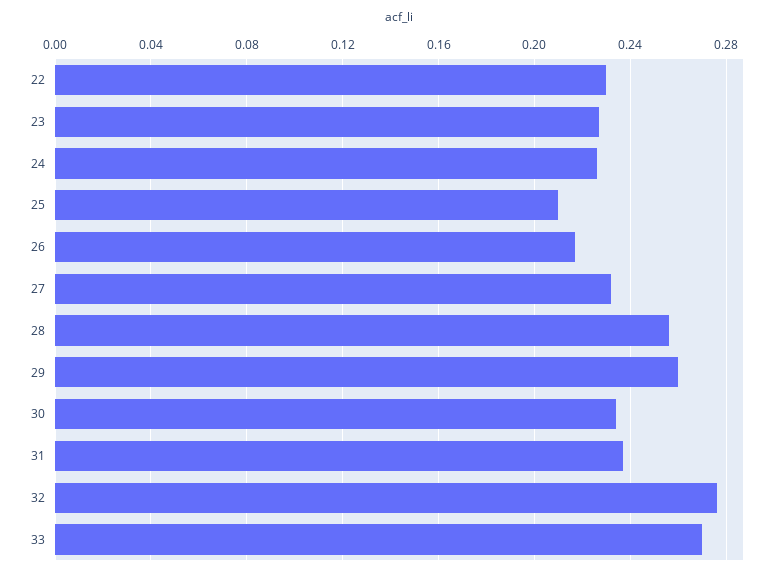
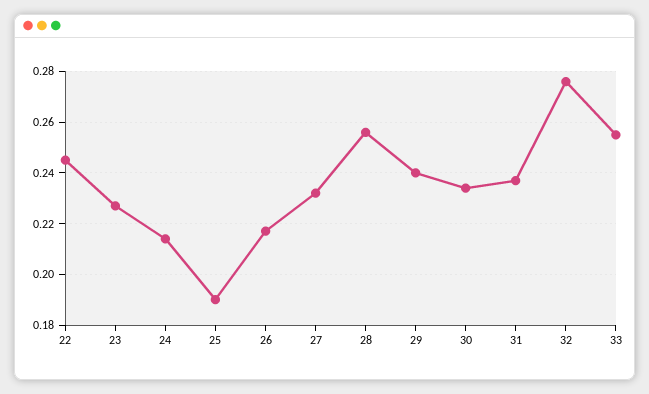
  {
-   "22": 0.23,
+   "22": 0.245,
    "23": 0.225,
-   "24": 0.225,
+   "24": 0.215,
-   "25": 0.21,
+   "25": 0.19,
    "26": 0.215,
    "27": 0.23,
    "28": 0.255,
-   "29": 0.26,
+   "29": 0.24,
    "30": 0.235,
    "31": 0.235,
    "32": 0.275,
-   "33": 0.27
+   "33": 0.255
  }

